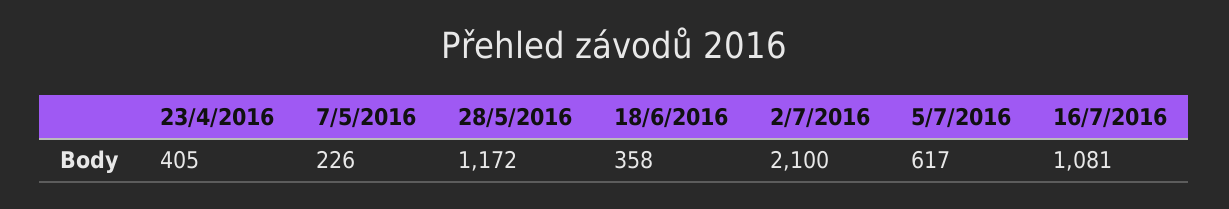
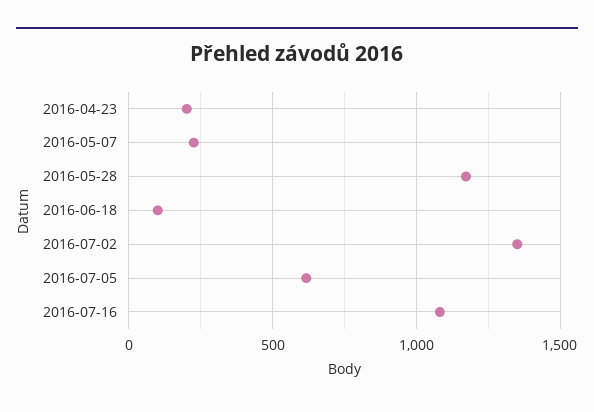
  {
-   "23/4/2016": 405,
+   "23/4/2016": 200,
    "7/5/2016": 226,
    "28/5/2016": 1172,
-   "18/6/2016": 358,
+   "18/6/2016": 100,
-   "2/7/2016": 2100,
+   "2/7/2016": 1350,
    "5/7/2016": 617,
    "16/7/2016": 1081
  }

